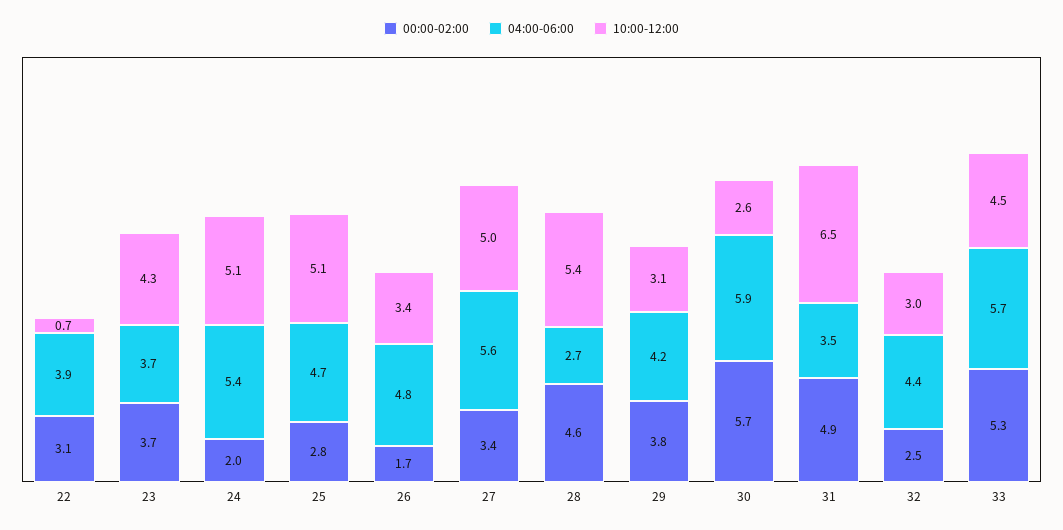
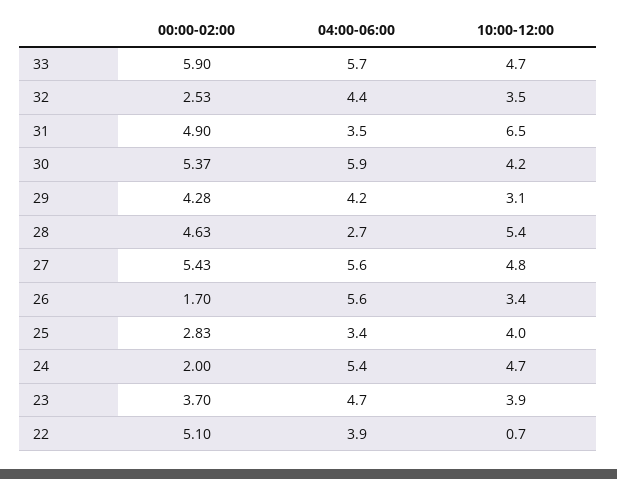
  {
    "00:00-02:00": {
-     "22": 3.1,
+     "22": 5.1,
      "23": 3.7,
      "24": 2,
      "25": 2.83,
      "26": 1.7,
-     "27": 3.4,
+     "27": 5.43,
      "28": 4.63,
-     "29": 3.8,
+     "29": 4.28,
-     "30": 5.7,
+     "30": 5.37,
      "31": 4.9,
      "32": 2.53,
-     "33": 5.3
+     "33": 5.9
    },
    "04:00-06:00": {
      "22": 3.9,
-     "23": 3.7,
+     "23": 4.7,
      "24": 5.4,
-     "25": 4.7,
+     "25": 3.4,
-     "26": 4.8,
+     "26": 5.6,
      "27": 5.6,
      "28": 2.7,
      "29": 4.2,
      "30": 5.9,
      "31": 3.5,
      "32": 4.4,
      "33": 5.7
    },
    "10:00-12:00": {
      "22": 0.7,
-     "23": 4.3,
+     "23": 3.9,
-     "24": 5.1,
+     "24": 4.7,
-     "25": 5.1,
+     "25": 4,
      "26": 3.4,
-     "27": 5,
+     "27": 4.8,
      "28": 5.4,
      "29": 3.1,
-     "30": 2.6,
+     "30": 4.2,
      "31": 6.5,
-     "32": 3,
+     "32": 3.5,
-     "33": 4.5
+     "33": 4.7
    }
  }

